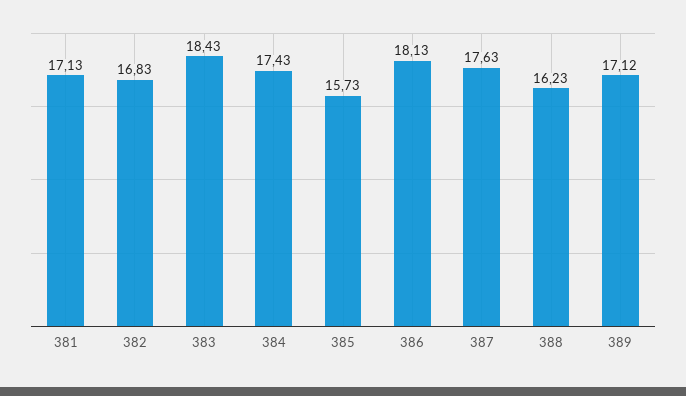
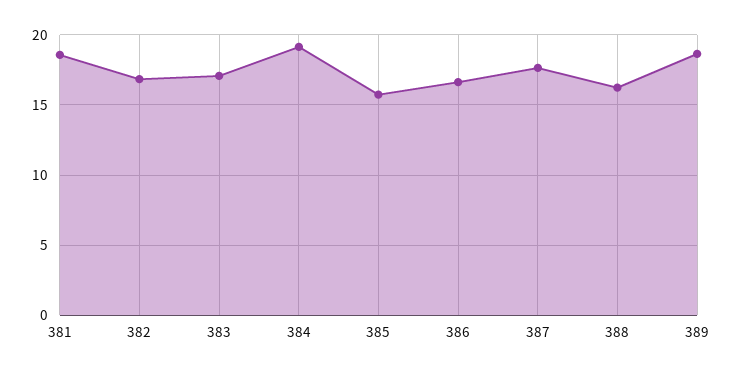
  {
-   "381": 17.13,
+   "381": 18.5,
    "382": 16.83,
-   "383": 18.43,
+   "383": 17,
-   "384": 17.43,
+   "384": 19,
    "385": 15.73,
-   "386": 18.13,
+   "386": 16.5,
    "387": 17.63,
    "388": 16.23,
-   "389": 17.12
+   "389": 18.5
  }

